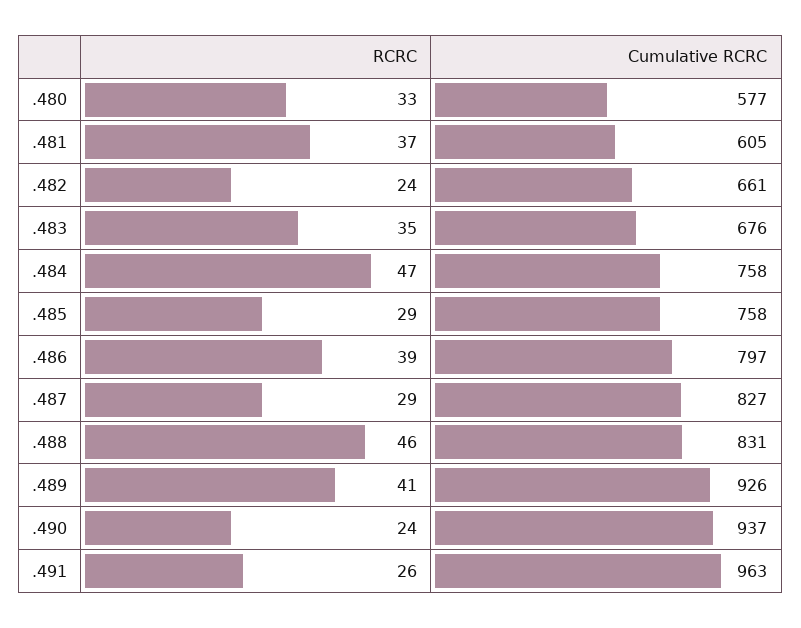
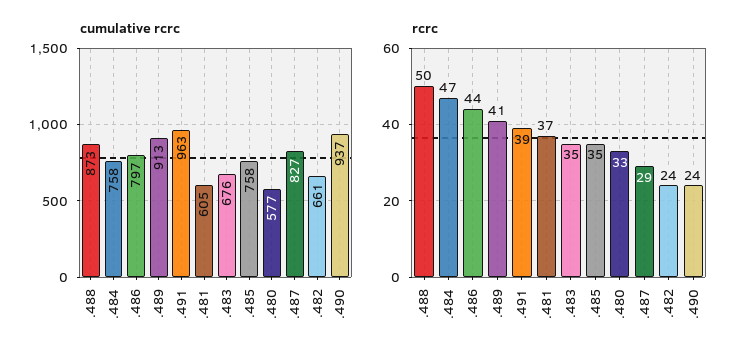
  {
    "RCRC": {
      ".480": 33,
      ".481": 37,
      ".482": 24,
      ".483": 35,
      ".484": 47,
-     ".485": 29,
+     ".485": 35,
-     ".486": 39,
+     ".486": 44,
      ".487": 29,
-     ".488": 46,
+     ".488": 50,
      ".489": 41,
      ".490": 24,
-     ".491": 26
+     ".491": 39
    },
    "Cumulative RCRC": {
      ".480": 577,
      ".481": 605,
      ".482": 661,
      ".483": 676,
      ".484": 758,
      ".485": 758,
      ".486": 797,
      ".487": 827,
-     ".488": 831,
+     ".488": 873,
-     ".489": 926,
+     ".489": 913,
      ".490": 937,
      ".491": 963
    }
  }

